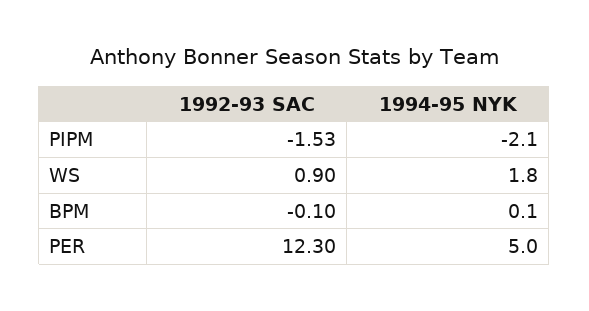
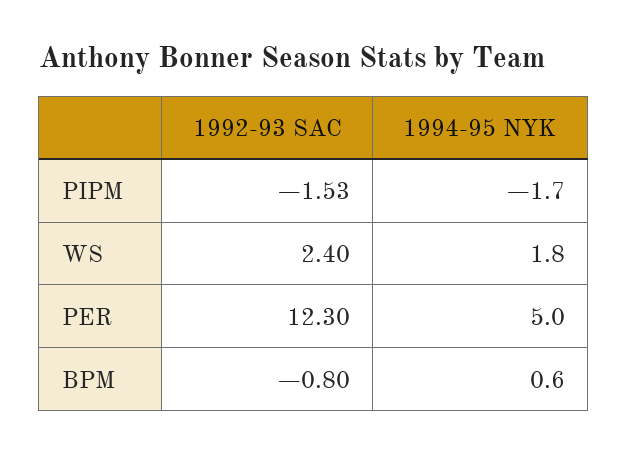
  {
    "1992-93 SAC": {
      "PIPM": -1.53,
-     "WS": 0.9,
+     "WS": 2.4,
-     "BPM": -0.1,
+     "BPM": -0.8,
      "PER": 12.3
    },
    "1994-95 NYK": {
-     "PIPM": -2.1,
+     "PIPM": -1.7,
      "WS": 1.8,
-     "BPM": 0.1,
+     "BPM": 0.6,
      "PER": 5
    }
  }

